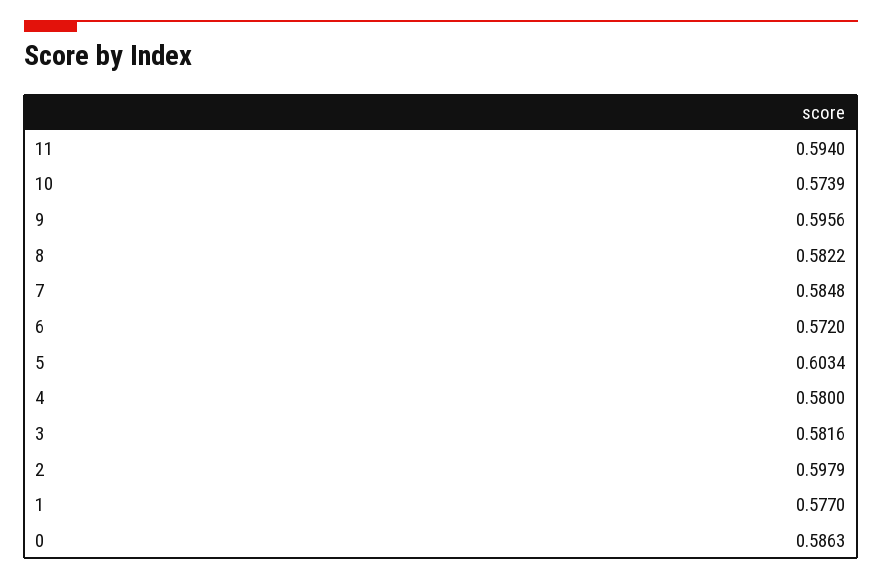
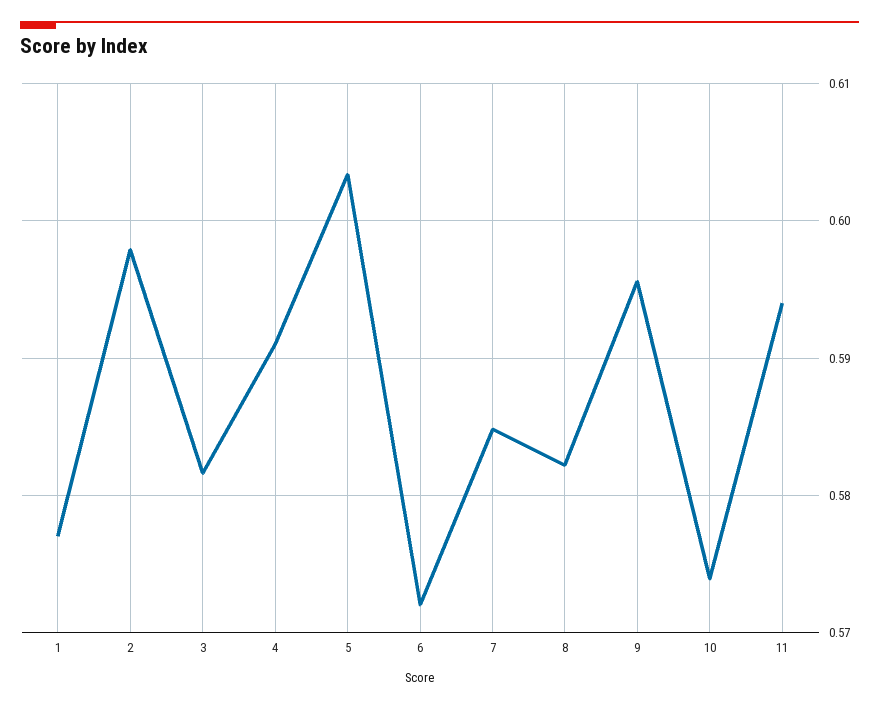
  {
    "11": 0.594,
    "10": 0.5739,
    "9": 0.5956,
    "8": 0.5822,
    "7": 0.5848,
    "6": 0.572,
    "5": 0.6034,
-   "4": 0.58,
+   "4": 0.591,
    "3": 0.5816,
    "2": 0.5979,
-   "1": 0.577,
+   "1": 0.577
-   "0": 0.5863
  }

